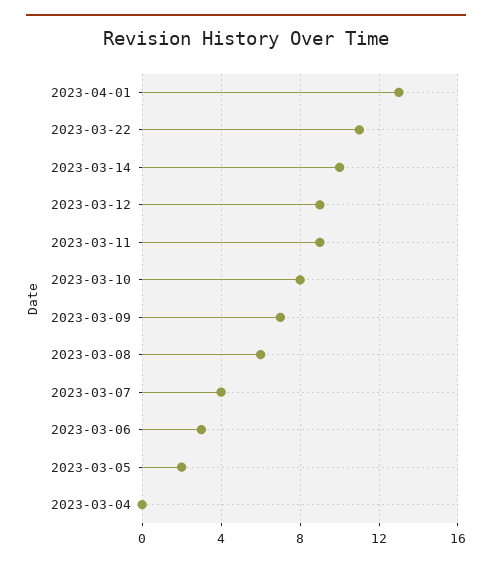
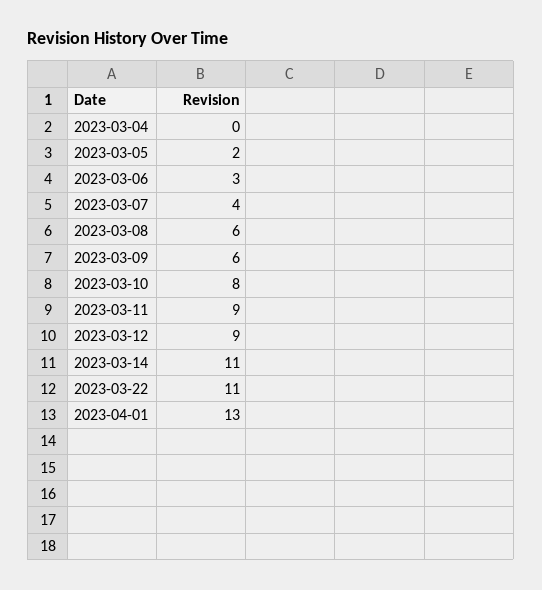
  {
    "2023-04-01": 13,
    "2023-03-22": 11,
-   "2023-03-14": 10,
+   "2023-03-14": 11,
    "2023-03-12": 9,
    "2023-03-11": 9,
    "2023-03-10": 8,
-   "2023-03-09": 7,
+   "2023-03-09": 6,
    "2023-03-08": 6,
    "2023-03-07": 4,
    "2023-03-06": 3,
    "2023-03-05": 2,
    "2023-03-04": 0
  }

